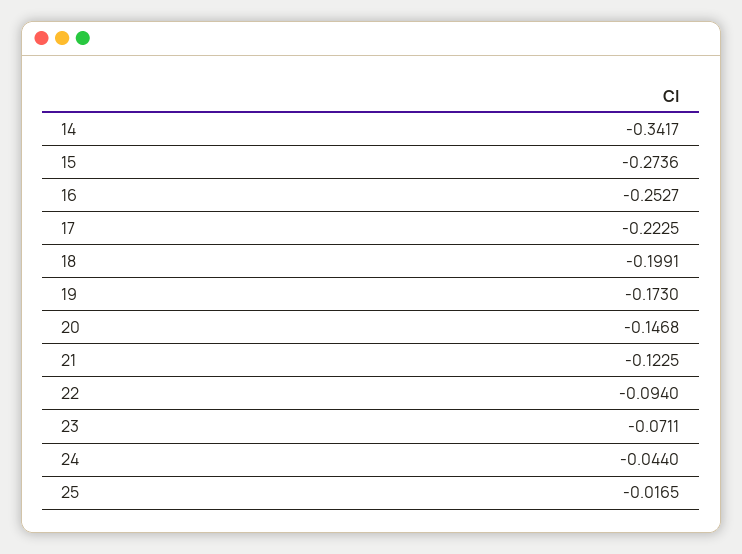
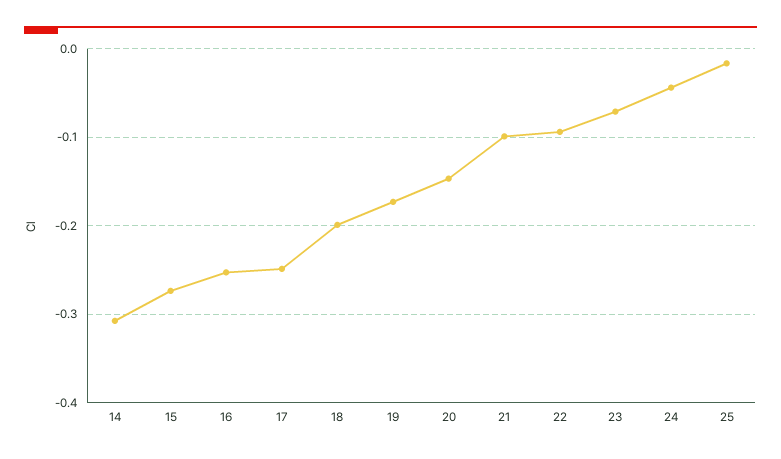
  {
-   "14": -0.3417,
+   "14": -0.31,
    "15": -0.2736,
    "16": -0.2527,
-   "17": -0.2225,
+   "17": -0.25,
    "18": -0.1991,
    "19": -0.173,
    "20": -0.1468,
-   "21": -0.1225,
+   "21": -0.1,
    "22": -0.094,
    "23": -0.0711,
    "24": -0.044,
    "25": -0.0165
  }

